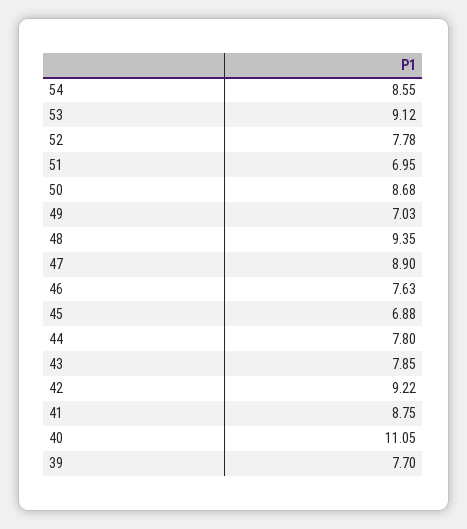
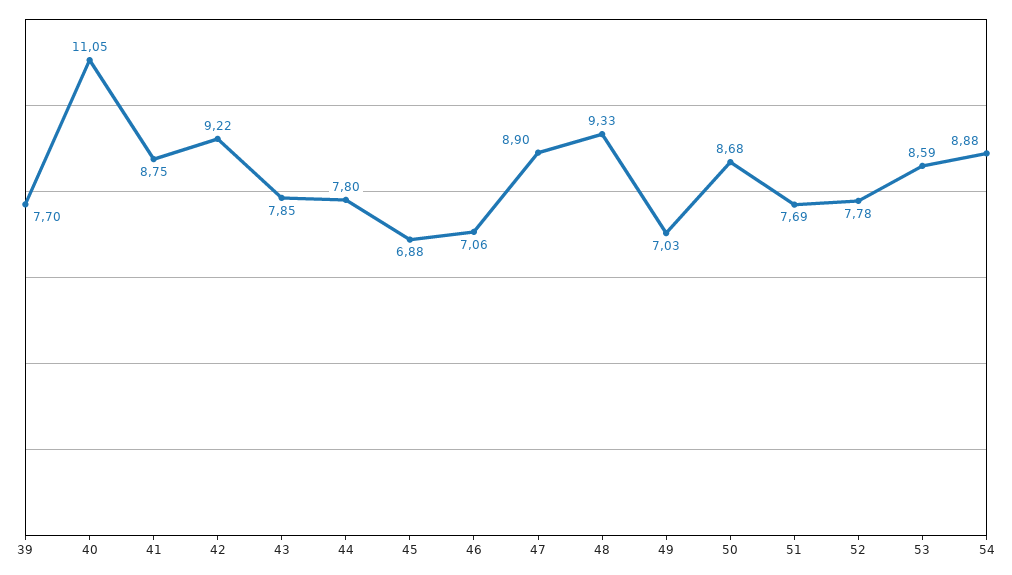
  {
-   "54": 8.55,
+   "54": 8.88,
-   "53": 9.12,
+   "53": 8.59,
    "52": 7.78,
-   "51": 6.95,
+   "51": 7.69,
    "50": 8.68,
    "49": 7.03,
-   "48": 9.35,
+   "48": 9.33,
    "47": 8.9,
-   "46": 7.63,
+   "46": 7.06,
    "45": 6.88,
    "44": 7.8,
    "43": 7.85,
    "42": 9.22,
    "41": 8.75,
    "40": 11.05,
    "39": 7.7
  }

